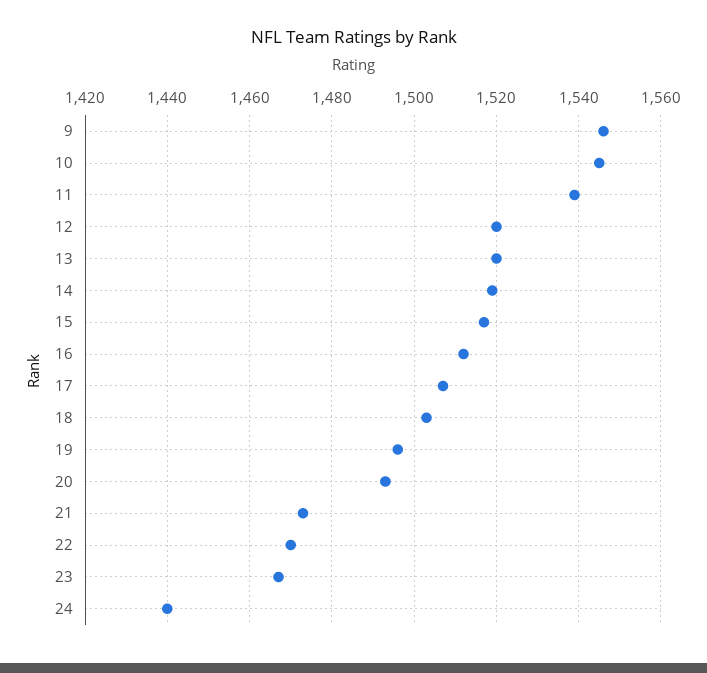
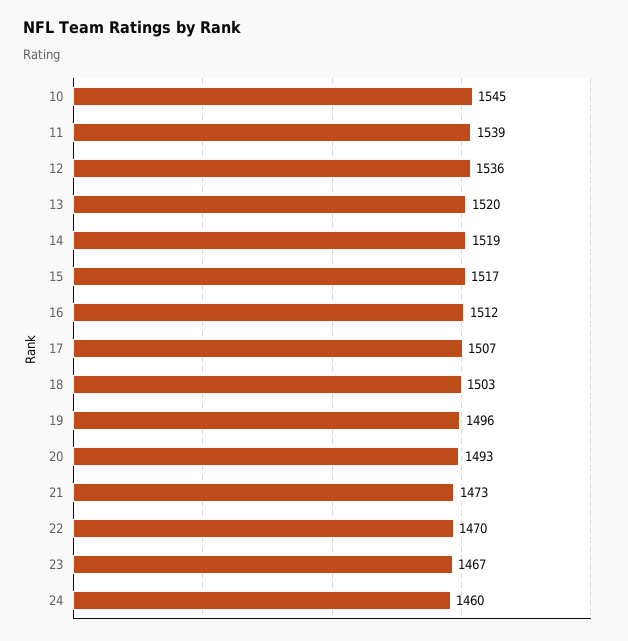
  {
-   "9": 1545,
    "10": 1545,
    "11": 1539,
-   "12": 1520,
+   "12": 1536,
    "13": 1520,
    "14": 1519,
    "15": 1517,
    "16": 1512,
    "17": 1507,
    "18": 1503,
    "19": 1496,
    "20": 1493,
    "21": 1473,
    "22": 1470,
    "23": 1467,
-   "24": 1440
+   "24": 1460
  }

